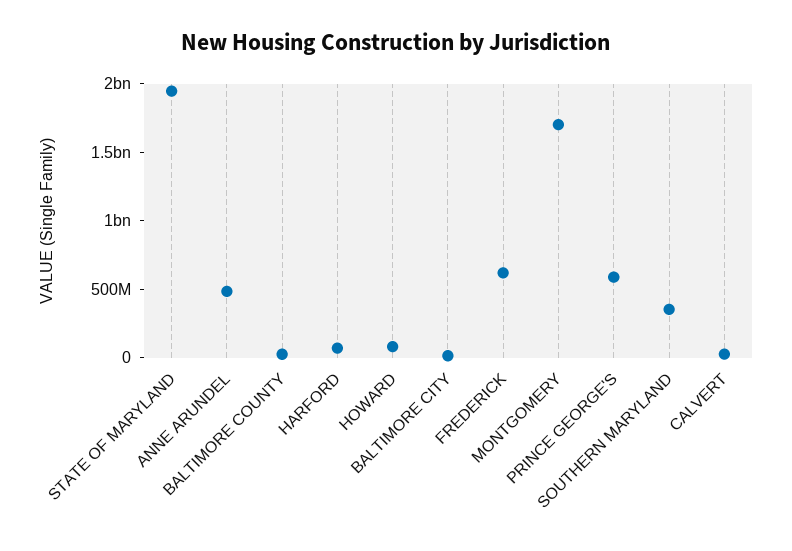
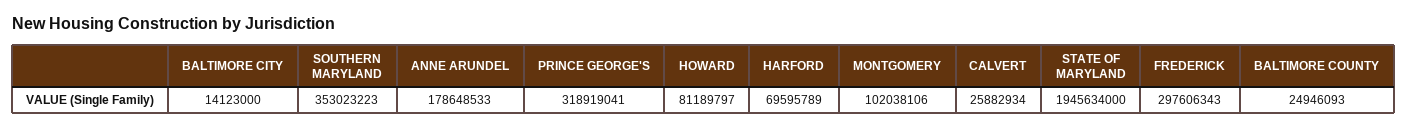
  {
    "STATE OF MARYLAND": 1945634000,
-   "ANNE ARUNDEL": 500000000,
+   "ANNE ARUNDEL": 178648533,
    "BALTIMORE COUNTY": 24946093,
    "HARFORD": 69595789,
    "HOWARD": 81189797,
    "BALTIMORE CITY": 14123000,
-   "FREDERICK": 600000000,
+   "FREDERICK": 297606343,
-   "MONTGOMERY": 1700000000,
+   "MONTGOMERY": 102038106,
-   "PRINCE GEORGE'S": 600000000,
+   "PRINCE GEORGE'S": 318919041,
    "SOUTHERN MARYLAND": 353023223,
    "CALVERT": 25882934
  }

